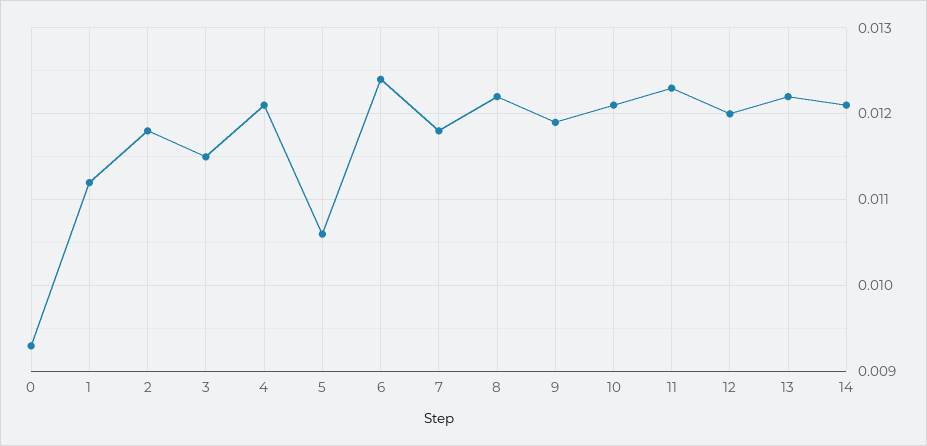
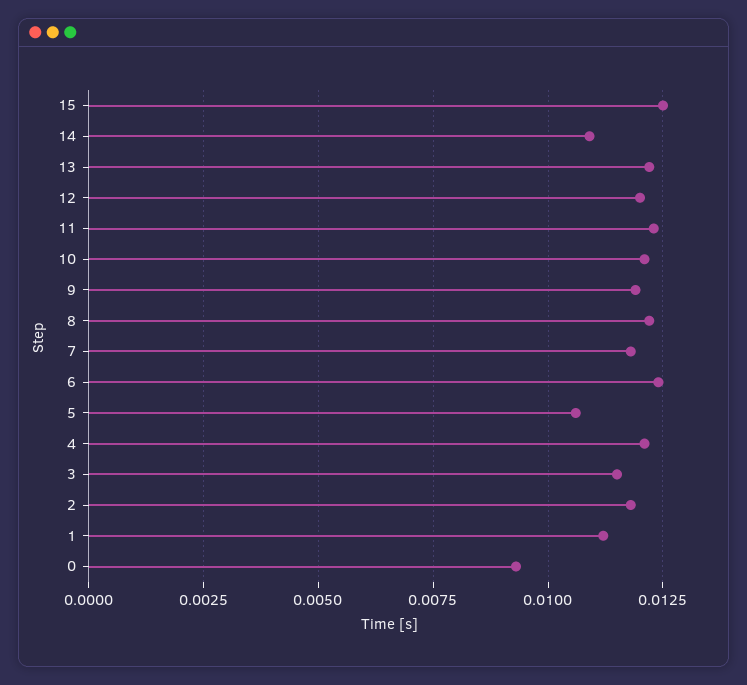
  {
    "0": 0.0093,
    "1": 0.0112,
    "2": 0.0118,
    "3": 0.0115,
    "4": 0.0121,
    "5": 0.0106,
    "6": 0.0124,
    "7": 0.0118,
    "8": 0.0122,
    "9": 0.0119,
    "10": 0.0121,
    "11": 0.0123,
    "12": 0.012,
    "13": 0.0122,
-   "14": 0.0121
+   "14": 0.011,
+   "15": 0.0125
  }

